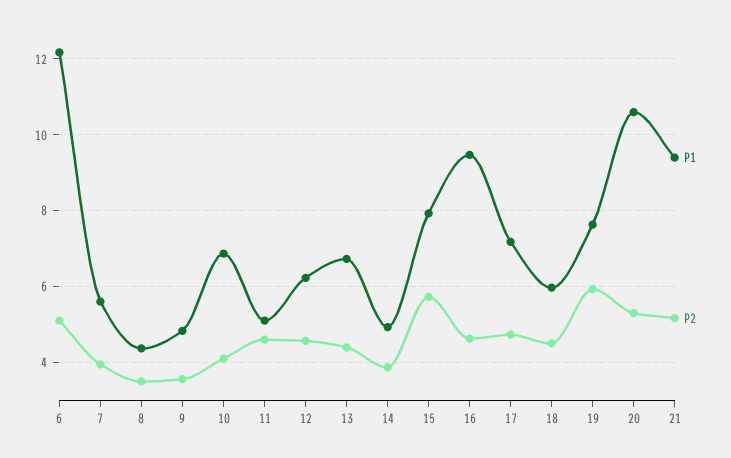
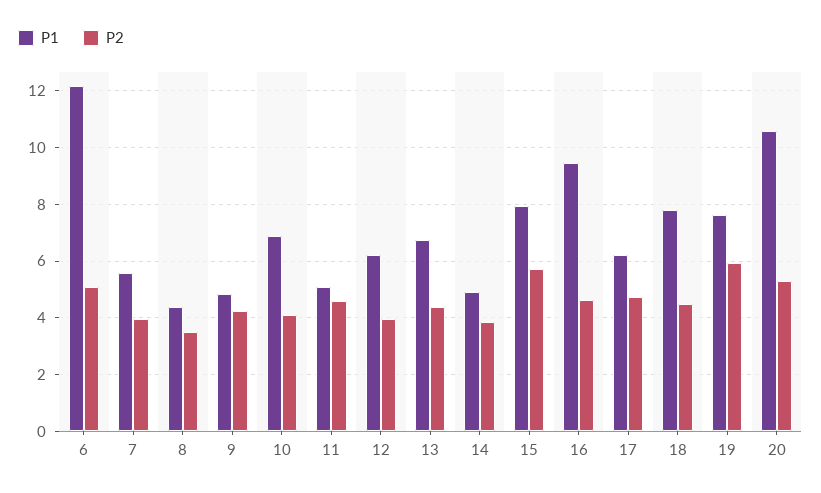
  {
    "P1": {
      "6": 12.2,
      "7": 5.6,
      "8": 4.4,
      "9": 4.8,
      "10": 6.8,
      "11": 5.2,
      "12": 6.2,
      "13": 6.8,
      "14": 5,
      "15": 8,
      "16": 9.4,
-     "17": 7.2,
+     "17": 6.25,
-     "18": 6,
+     "18": 7.75,
      "19": 7.6,
-     "20": 10.6,
+     "20": 10.6
-     "21": 9.4
    },
    "P2": {
      "6": 5.2,
      "7": 4,
      "8": 3.6,
-     "9": 3.6,
+     "9": 4.25,
      "10": 4.2,
      "11": 4.6,
-     "12": 4.6,
+     "12": 4,
      "13": 4.4,
      "14": 3.8,
      "15": 5.8,
      "16": 4.6,
      "17": 4.8,
      "18": 4.6,
      "19": 6,
-     "20": 5.4,
+     "20": 5.4
-     "21": 5.2
    }
  }

